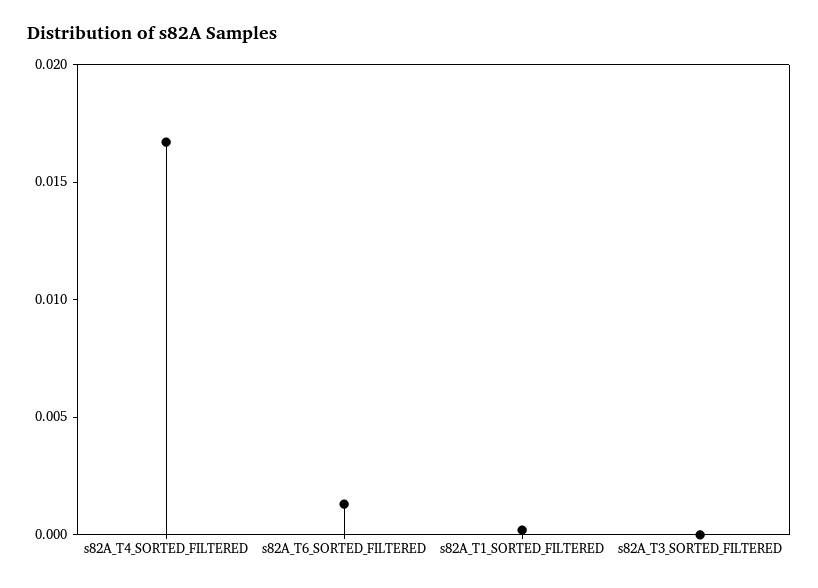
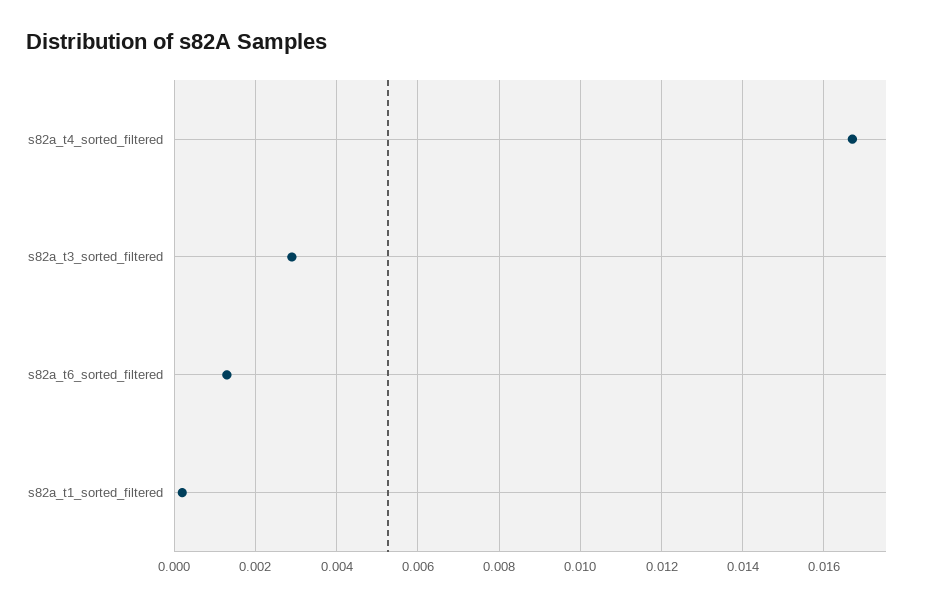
  {
    "s82A_T4_SORTED_FILTERED": 0.0165,
    "s82A_T6_SORTED_FILTERED": 0.0015,
    "s82A_T1_SORTED_FILTERED": 0,
-   "s82A_T3_SORTED_FILTERED": 0
+   "s82A_T3_SORTED_FILTERED": 0.003
  }

